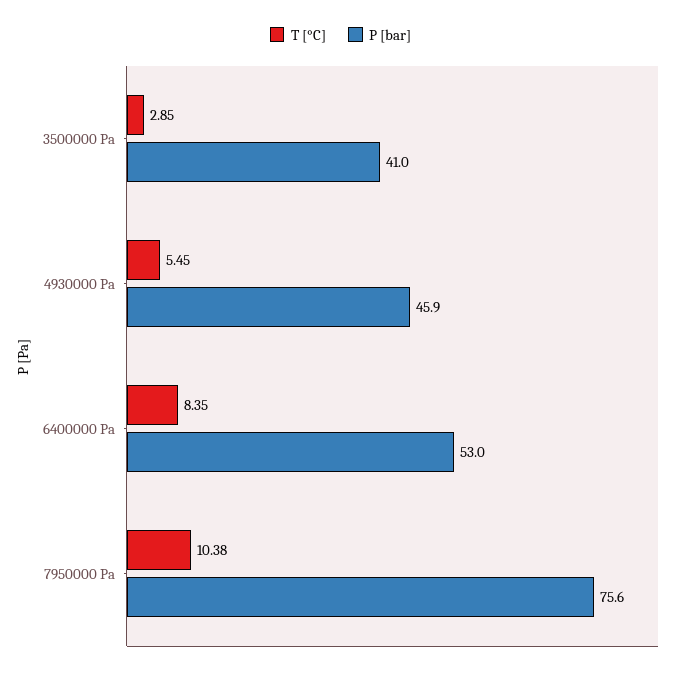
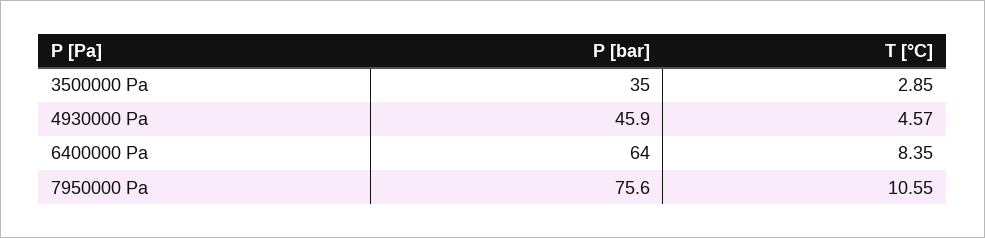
  {
    "T [°C]": {
      "3500000 Pa": 2.85,
-     "4930000 Pa": 5.45,
+     "4930000 Pa": 4.57,
      "6400000 Pa": 8.35,
-     "7950000 Pa": 10.38
+     "7950000 Pa": 10.55
    },
    "P [bar]": {
-     "3500000 Pa": 41,
+     "3500000 Pa": 35,
      "4930000 Pa": 45.9,
-     "6400000 Pa": 53,
+     "6400000 Pa": 64,
      "7950000 Pa": 75.6
    }
  }

